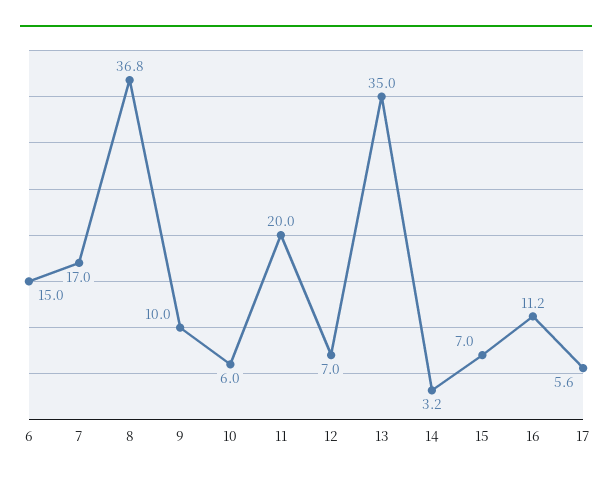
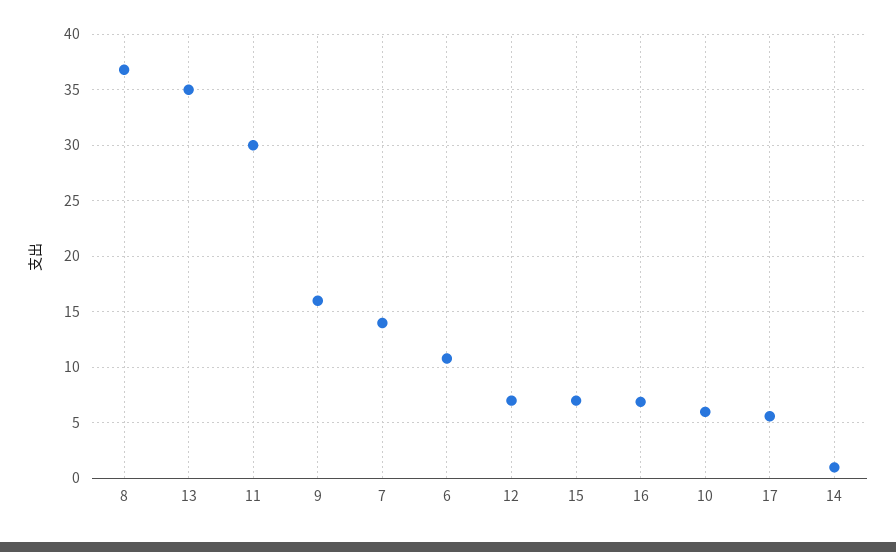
  {
-   "6": 15,
+   "6": 11,
-   "7": 17,
+   "7": 14,
    "8": 36.8,
-   "9": 10,
+   "9": 16,
    "10": 6,
-   "11": 20,
+   "11": 30,
    "12": 7,
    "13": 35,
-   "14": 3.2,
+   "14": 1,
    "15": 7,
-   "16": 11.2,
+   "16": 7,
    "17": 5.6
  }

